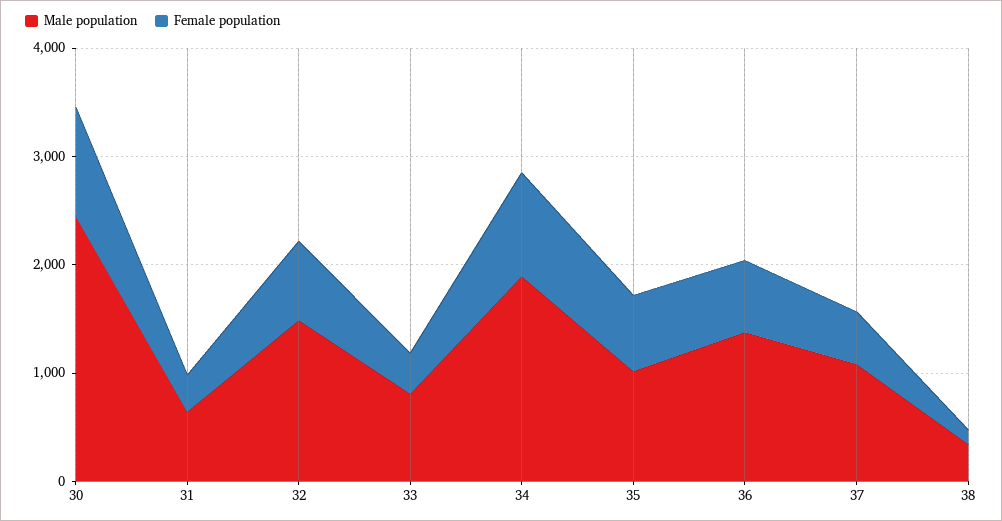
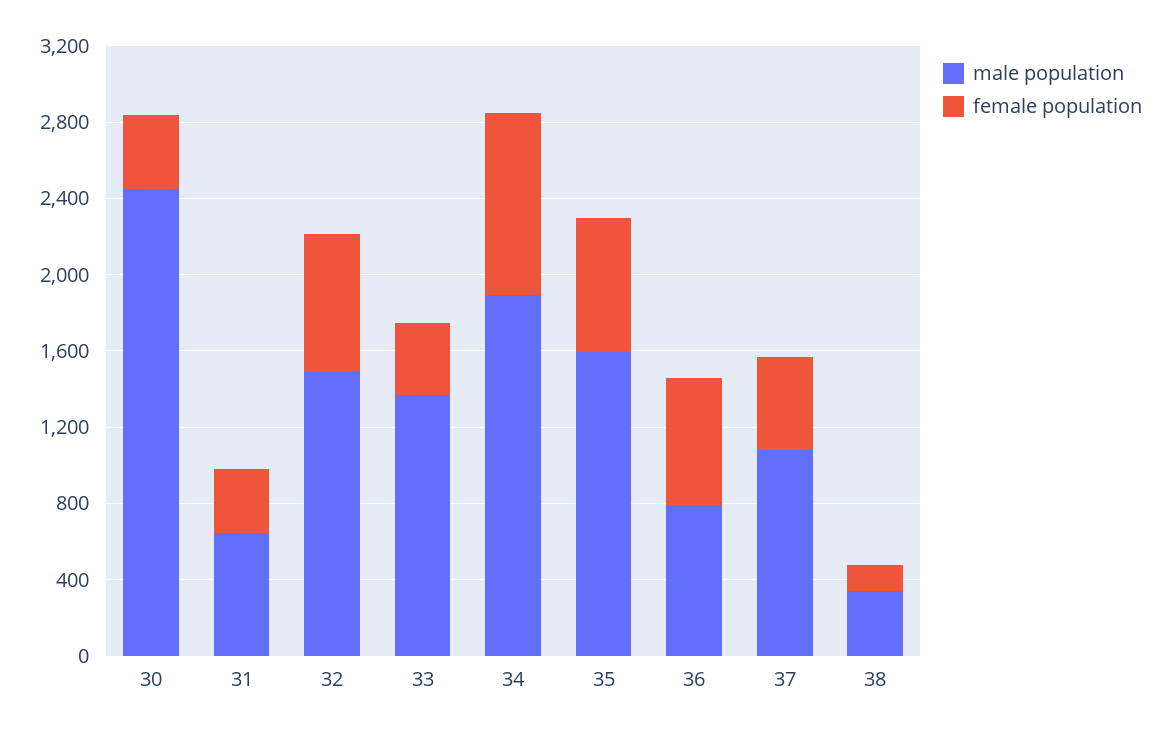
  {
    "Male population": {
      "30": 2400,
      "31": 600,
      "32": 1500,
-     "33": 800,
+     "33": 1400,
      "34": 1900,
-     "35": 1000,
+     "35": 1600,
-     "36": 1400,
+     "36": 800,
      "37": 1100,
      "38": 300
    },
    "Female population": {
-     "30": 1000,
+     "30": 400,
      "31": 300,
      "32": 700,
      "33": 400,
      "34": 1000,
      "35": 700,
      "36": 700,
      "37": 500,
      "38": 100
    }
  }

